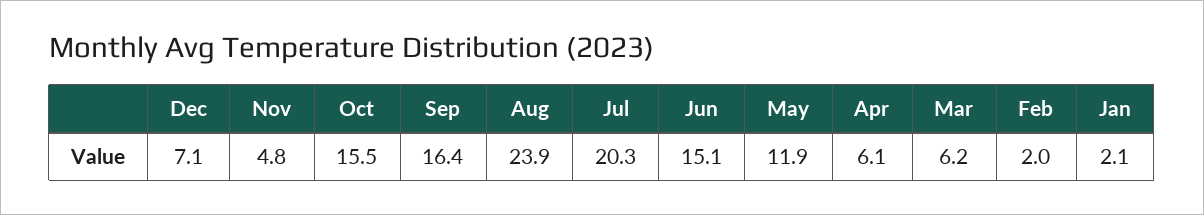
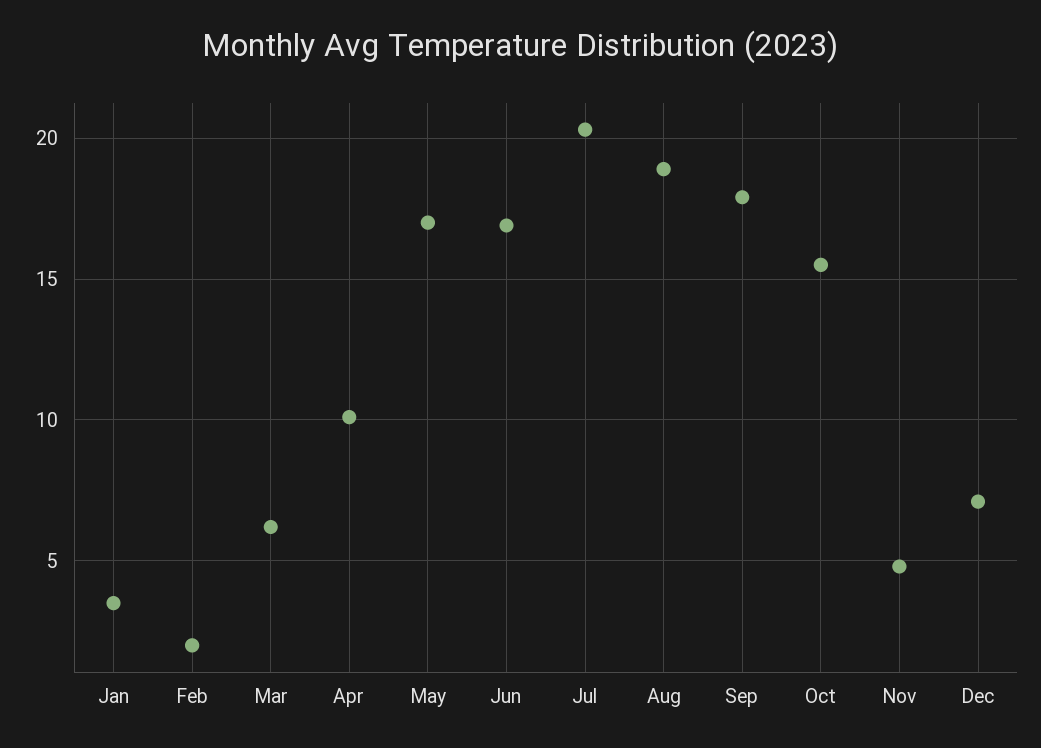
  {
    "Dec": 7.1,
    "Nov": 4.8,
    "Oct": 15.5,
-   "Sep": 16.4,
+   "Sep": 18,
-   "Aug": 23.9,
+   "Aug": 19,
    "Jul": 20.3,
-   "Jun": 15.1,
+   "Jun": 17,
-   "May": 11.9,
+   "May": 17,
-   "Apr": 6.1,
+   "Apr": 10,
    "Mar": 6.2,
    "Feb": 2,
-   "Jan": 2.1
+   "Jan": 3.5
  }

